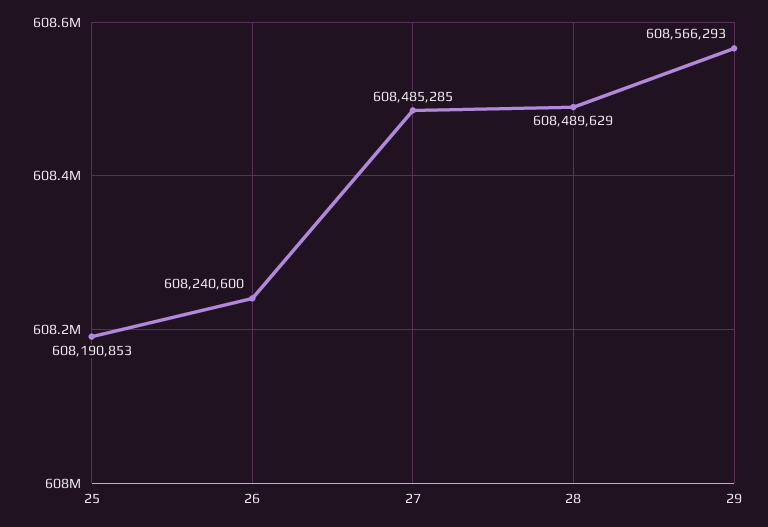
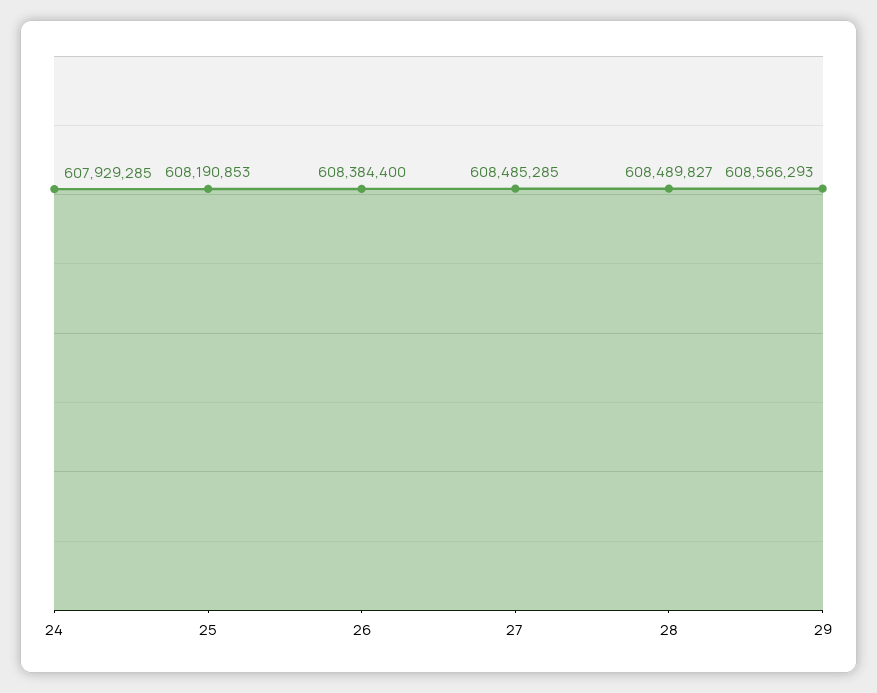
  {
    "25": 608190853,
-   "26": 608240600,
+   "26": 608384400,
    "27": 608485285,
-   "28": 608489629,
+   "28": 608489827,
-   "29": 608566293
+   "29": 608566293,
+   "24": 607929285
  }

